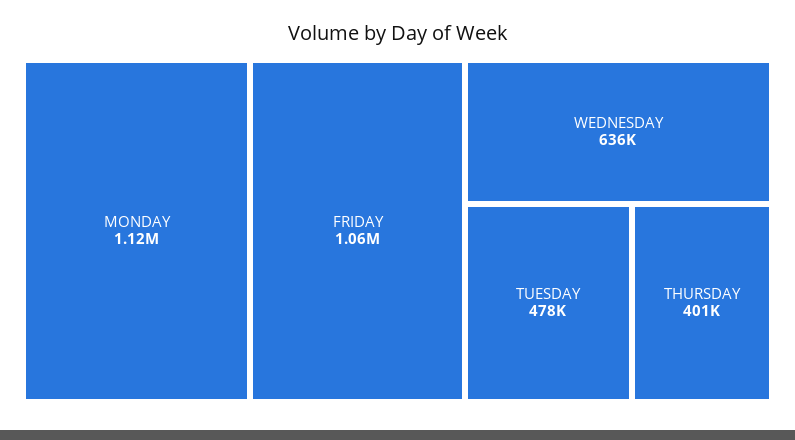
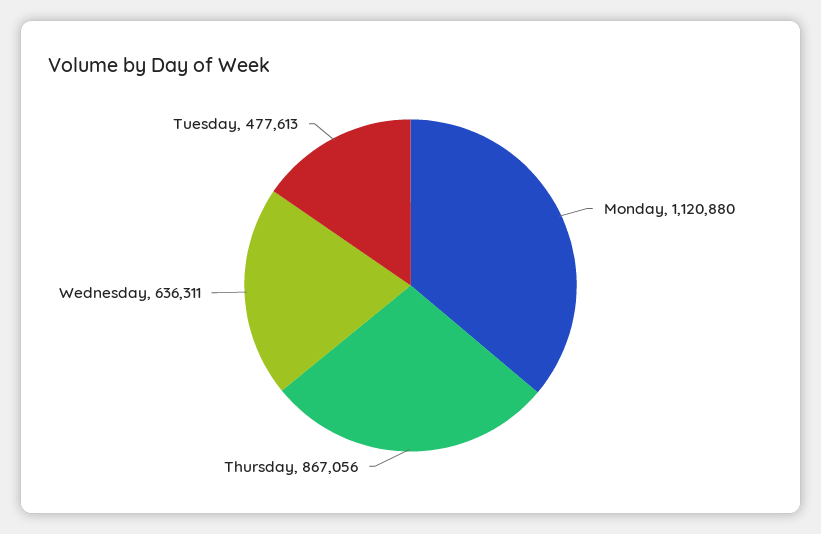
  {
    "MONDAY": 1120880,
-   "FRIDAY": 1060000,
    "WEDNESDAY": 636311,
    "TUESDAY": 477613,
-   "THURSDAY": 401000
+   "THURSDAY": 867056
  }

